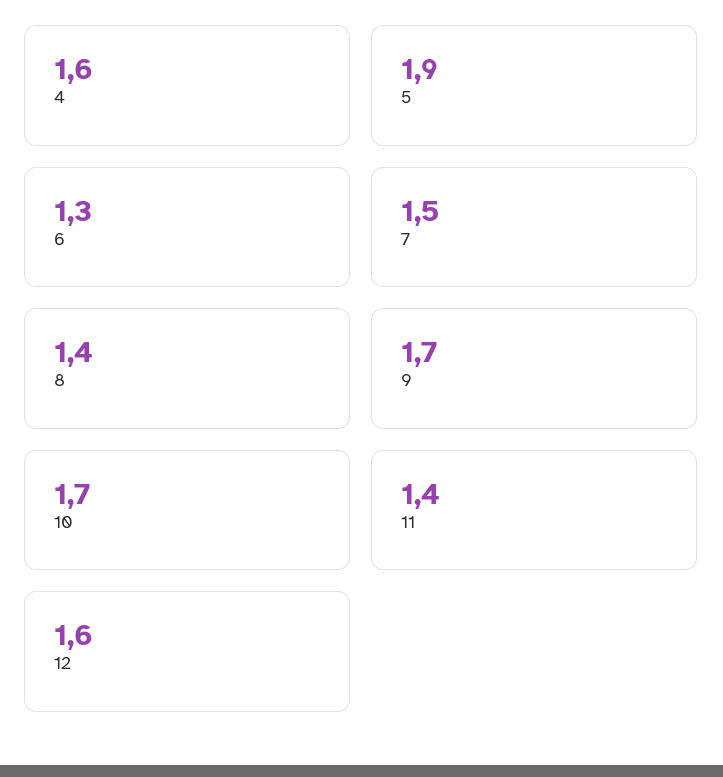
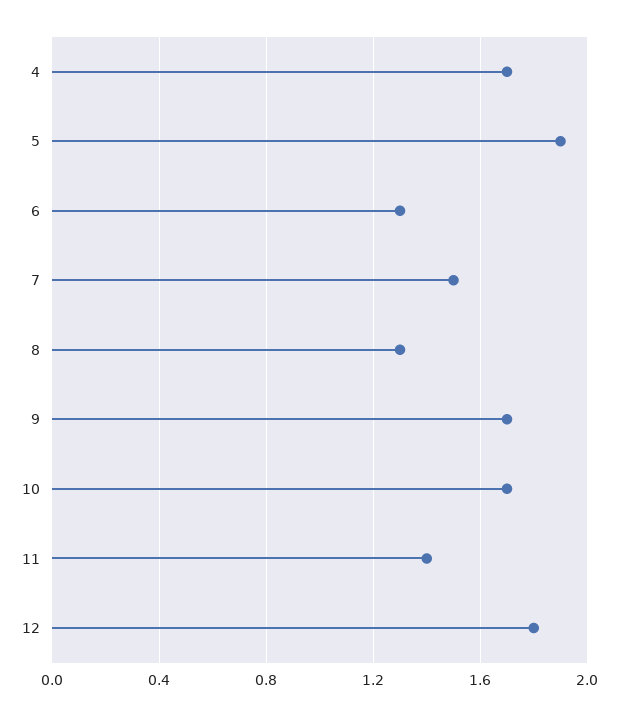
  {
-   "4": 1.6,
+   "4": 1.7,
    "5": 1.9,
    "6": 1.3,
    "7": 1.5,
-   "8": 1.4,
+   "8": 1.3,
    "9": 1.7,
    "10": 1.7,
    "11": 1.4,
-   "12": 1.6
+   "12": 1.8
  }

